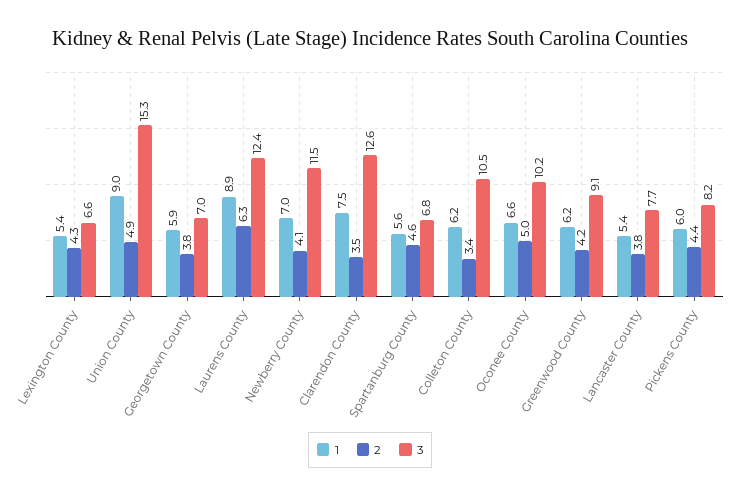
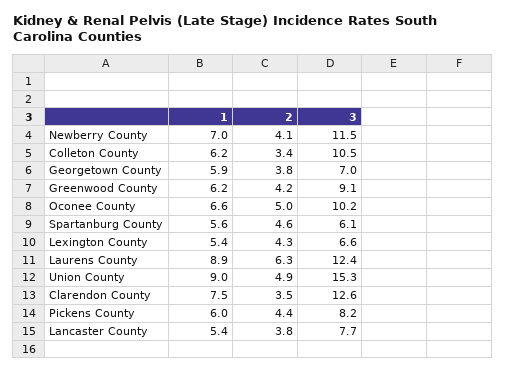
  {
    "1": {
      "Lexington County": 5.4,
      "Union County": 9,
      "Georgetown County": 5.9,
      "Laurens County": 8.9,
      "Newberry County": 7,
      "Clarendon County": 7.5,
      "Spartanburg County": 5.6,
      "Colleton County": 6.2,
      "Oconee County": 6.6,
      "Greenwood County": 6.2,
      "Lancaster County": 5.4,
      "Pickens County": 6
    },
    "2": {
      "Lexington County": 4.3,
      "Union County": 4.9,
      "Georgetown County": 3.8,
      "Laurens County": 6.3,
      "Newberry County": 4.1,
      "Clarendon County": 3.5,
      "Spartanburg County": 4.6,
      "Colleton County": 3.4,
      "Oconee County": 5,
      "Greenwood County": 4.2,
      "Lancaster County": 3.8,
      "Pickens County": 4.4
    },
    "3": {
      "Lexington County": 6.6,
      "Union County": 15.3,
      "Georgetown County": 7,
      "Laurens County": 12.4,
      "Newberry County": 11.5,
      "Clarendon County": 12.6,
-     "Spartanburg County": 6.8,
+     "Spartanburg County": 6.1,
      "Colleton County": 10.5,
      "Oconee County": 10.2,
      "Greenwood County": 9.1,
      "Lancaster County": 7.7,
      "Pickens County": 8.2
    }
  }

